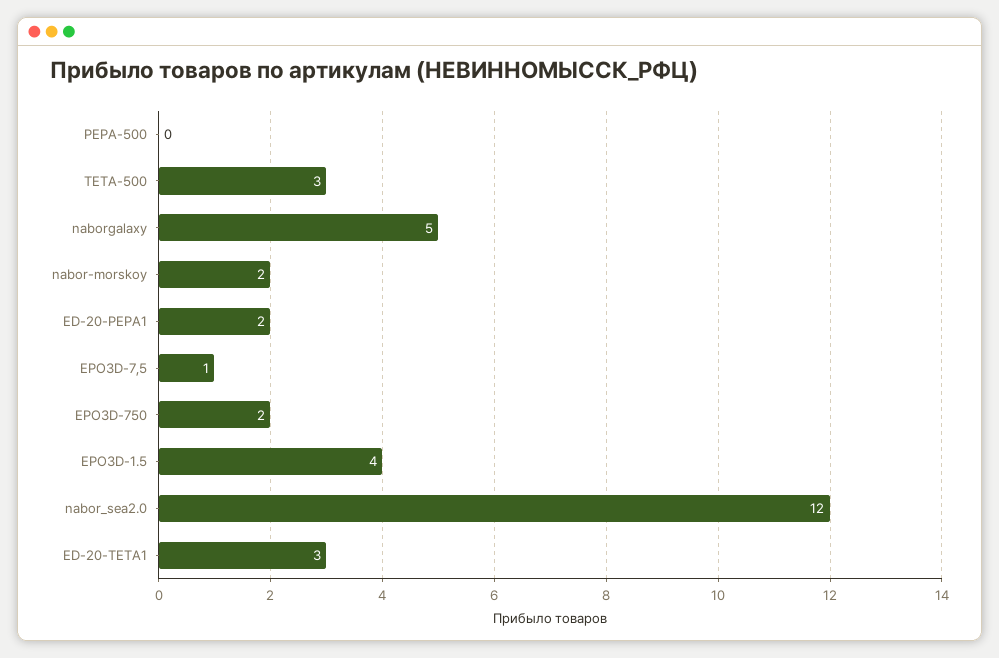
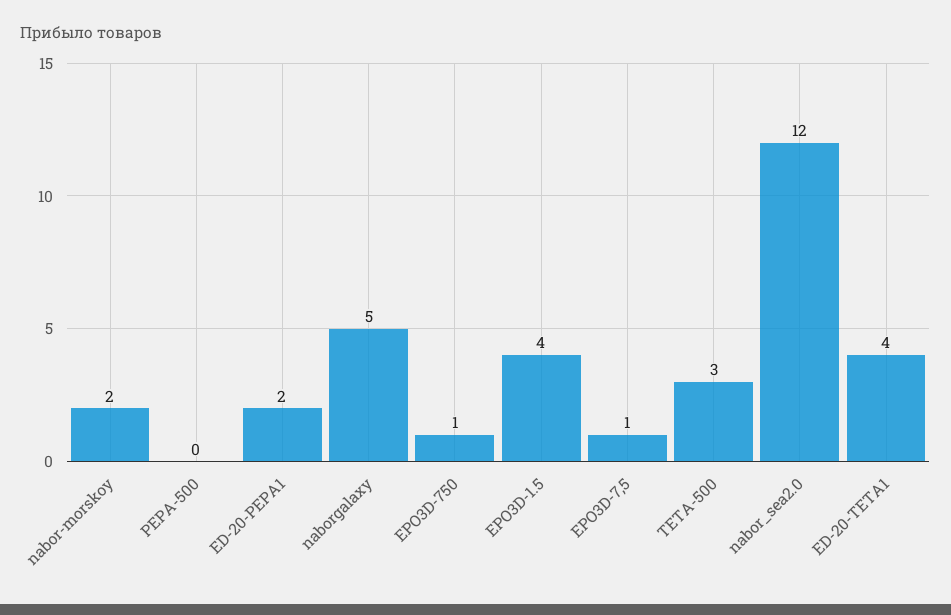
  {
    "PEPA-500": 0,
    "TETA-500": 3,
    "naborgalaxy": 5,
    "nabor-morskoy": 2,
    "ED-20-PEPA1": 2,
    "EPO3D-7,5": 1,
-   "EPO3D-750": 2,
+   "EPO3D-750": 1,
    "EPO3D-1.5": 4,
    "nabor_sea2.0": 12,
-   "ED-20-TETA1": 3
+   "ED-20-TETA1": 4
  }

